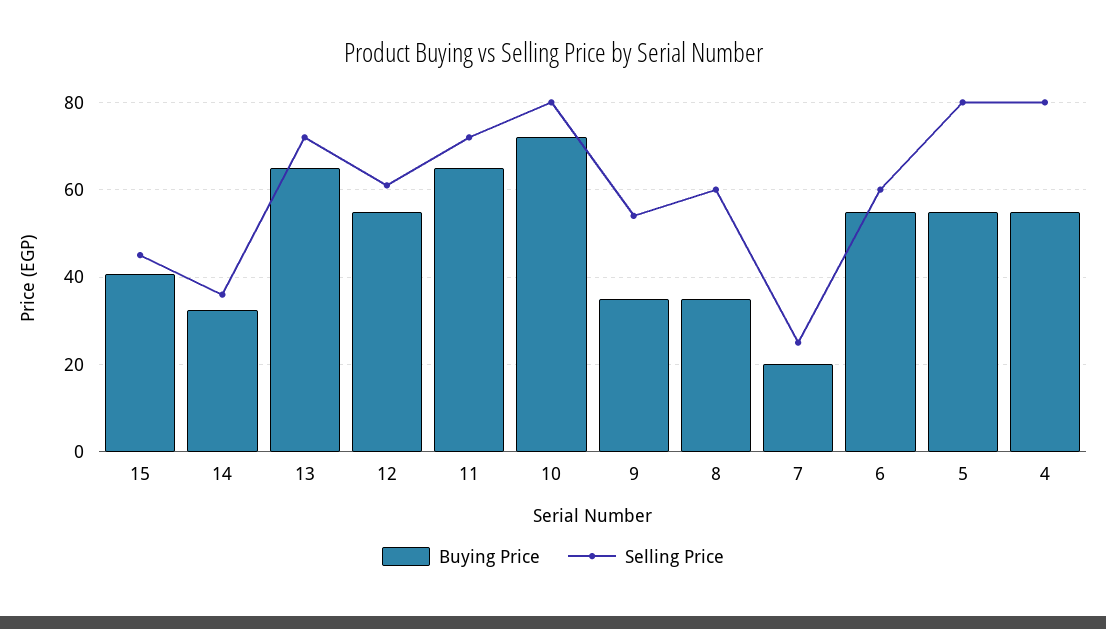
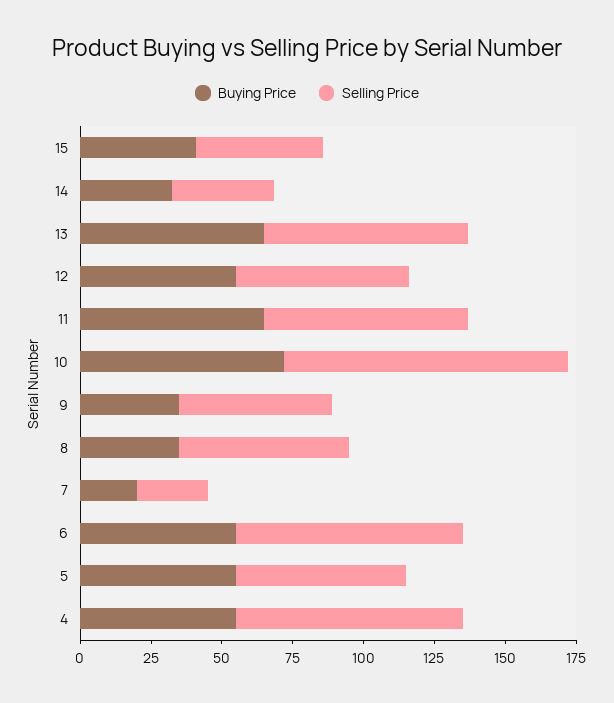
  {
    "Buying Price": {
      "15": 40,
      "14": 32,
      "13": 66,
      "12": 56,
      "11": 66,
      "10": 72,
      "9": 36,
      "8": 36,
      "7": 20,
      "6": 56,
      "5": 56,
      "4": 56
    },
    "Selling Price": {
      "15": 46,
      "14": 36,
      "13": 72,
      "12": 62,
      "11": 72,
-     "10": 80,
+     "10": 100,
      "9": 54,
      "8": 60,
      "7": 26,
-     "6": 60,
+     "6": 80,
-     "5": 80,
+     "5": 60,
      "4": 80
    }
  }

